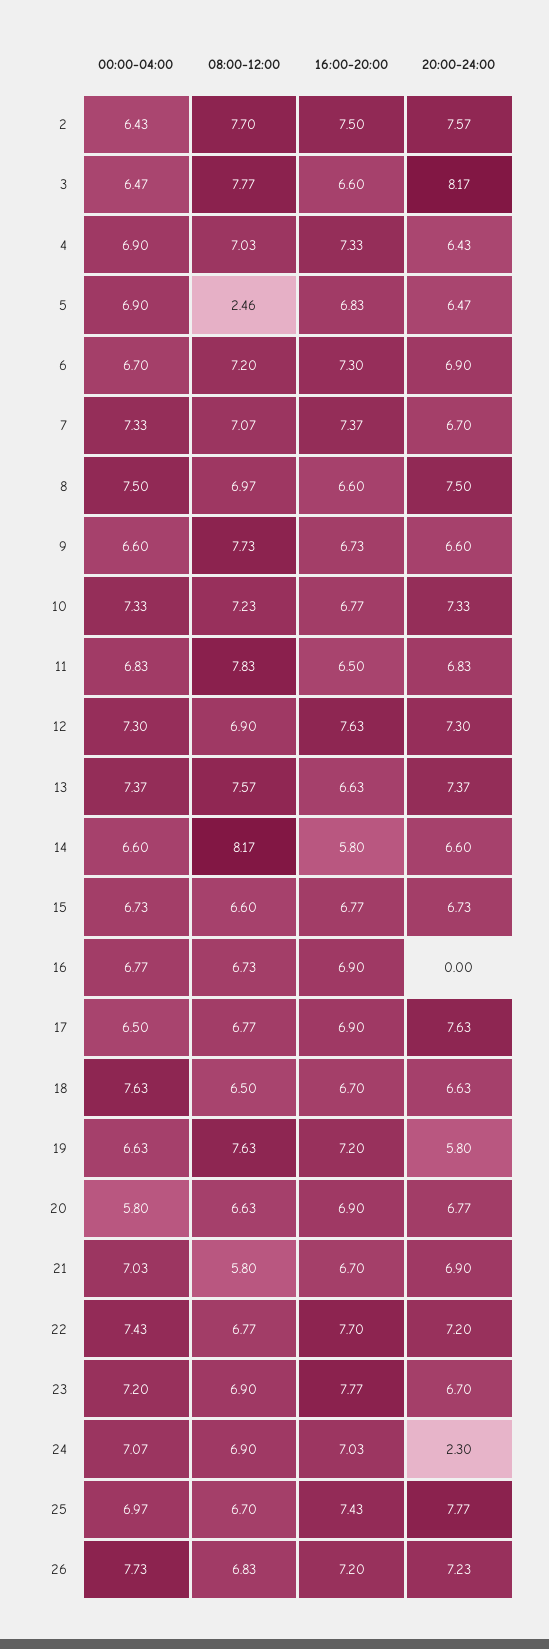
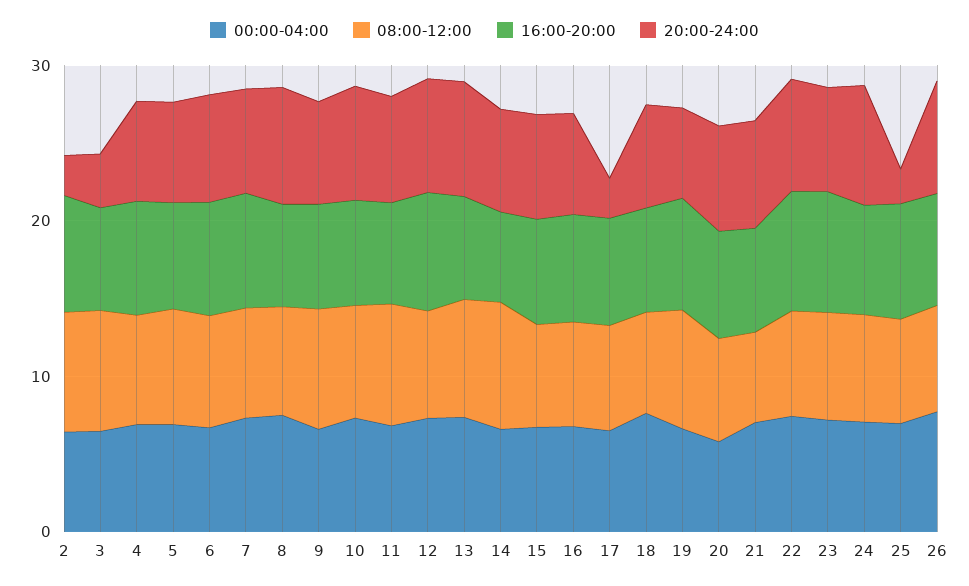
  {
    "00:00-04:00": {
      "2": 6.43,
      "3": 6.47,
      "4": 6.9,
      "5": 6.9,
      "6": 6.7,
      "7": 7.33,
      "8": 7.5,
      "9": 6.6,
      "10": 7.33,
      "11": 6.83,
      "12": 7.3,
      "13": 7.37,
      "14": 6.6,
      "15": 6.73,
      "16": 6.77,
      "17": 6.5,
      "18": 7.63,
      "19": 6.63,
      "20": 5.8,
      "21": 7.03,
      "22": 7.43,
      "23": 7.2,
      "24": 7.07,
      "25": 6.97,
      "26": 7.73
    },
    "08:00-12:00": {
      "2": 7.7,
      "3": 7.77,
      "4": 7.03,
-     "5": 2.46,
+     "5": 8,
      "6": 7.2,
      "7": 7.07,
      "8": 6.97,
      "9": 7.73,
      "10": 7.23,
      "11": 7.83,
      "12": 6.9,
      "13": 7.57,
      "14": 8.17,
      "15": 6.6,
      "16": 6.73,
      "17": 6.77,
      "18": 6.5,
      "19": 7.63,
      "20": 6.63,
      "21": 5.8,
      "22": 6.77,
      "23": 6.9,
      "24": 6.9,
      "25": 6.7,
      "26": 6.83
    },
    "16:00-20:00": {
      "2": 7.5,
      "3": 6.6,
      "4": 7.33,
      "5": 6.83,
      "6": 7.3,
      "7": 7.37,
      "8": 6.6,
      "9": 6.73,
      "10": 6.77,
      "11": 6.5,
      "12": 7.63,
      "13": 6.63,
      "14": 5.8,
      "15": 6.77,
      "16": 6.9,
      "17": 6.9,
      "18": 6.7,
      "19": 7.2,
      "20": 6.9,
      "21": 6.7,
      "22": 7.7,
      "23": 7.77,
      "24": 7.03,
      "25": 7.43,
      "26": 7.2
    },
    "20:00-24:00": {
-     "2": 7.57,
+     "2": 2,
-     "3": 8.17,
+     "3": 4,
      "4": 6.43,
      "5": 6.47,
      "6": 6.9,
      "7": 6.7,
      "8": 7.5,
      "9": 6.6,
      "10": 7.33,
      "11": 6.83,
      "12": 7.3,
      "13": 7.37,
      "14": 6.6,
      "15": 6.73,
-     "16": 0,
+     "16": 6,
-     "17": 7.63,
+     "17": 2,
      "18": 6.63,
      "19": 5.8,
      "20": 6.77,
      "21": 6.9,
      "22": 7.2,
      "23": 6.7,
-     "24": 2.3,
+     "24": 8,
-     "25": 7.77,
+     "25": 2,
      "26": 7.23
    }
  }

